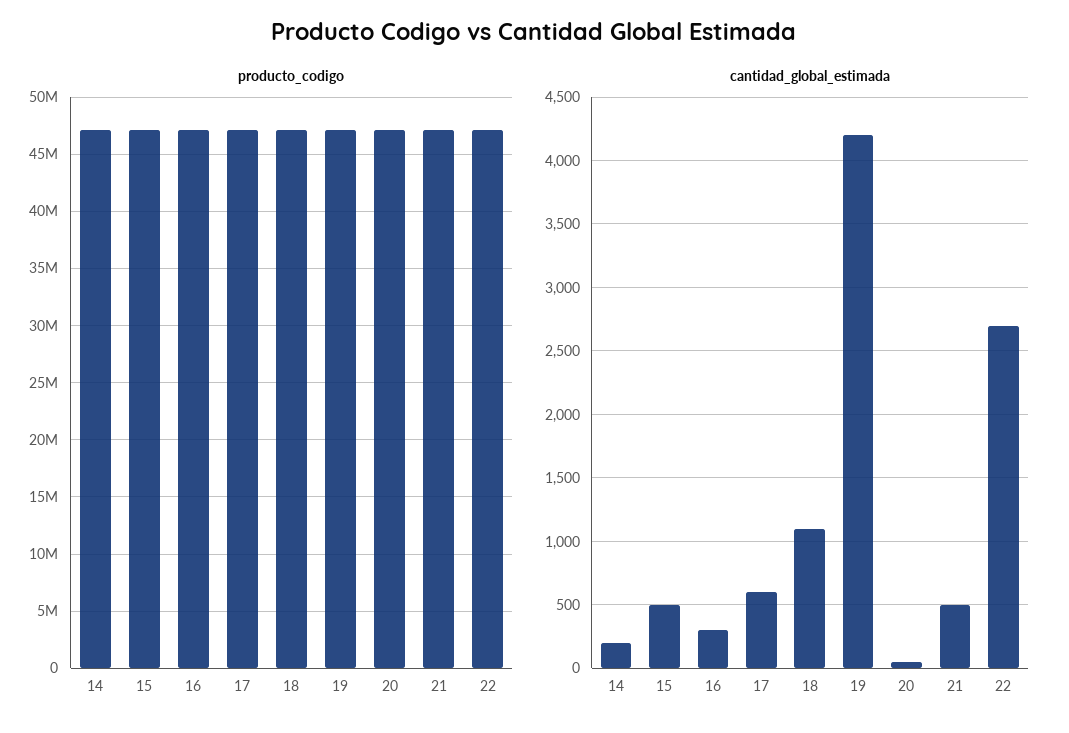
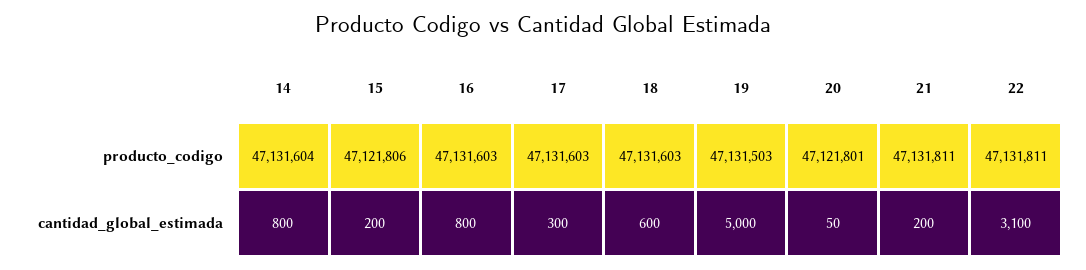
  {
    "producto_codigo": {
      "14": 47131604,
      "15": 47121806,
      "16": 47131603,
      "17": 47131603,
      "18": 47131603,
      "19": 47131503,
      "20": 47121801,
      "21": 47131811,
      "22": 47131811
    },
    "cantidad_global_estimada": {
-     "14": 200,
+     "14": 800,
-     "15": 500,
+     "15": 200,
-     "16": 300,
+     "16": 800,
-     "17": 600,
+     "17": 300,
-     "18": 1100,
+     "18": 600,
-     "19": 4200,
+     "19": 5000,
      "20": 50,
-     "21": 500,
+     "21": 200,
-     "22": 2700
+     "22": 3100
    }
  }

